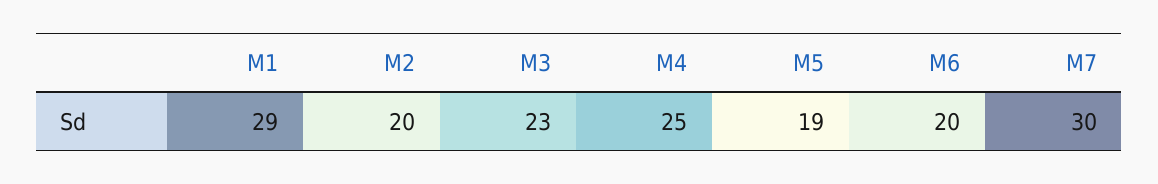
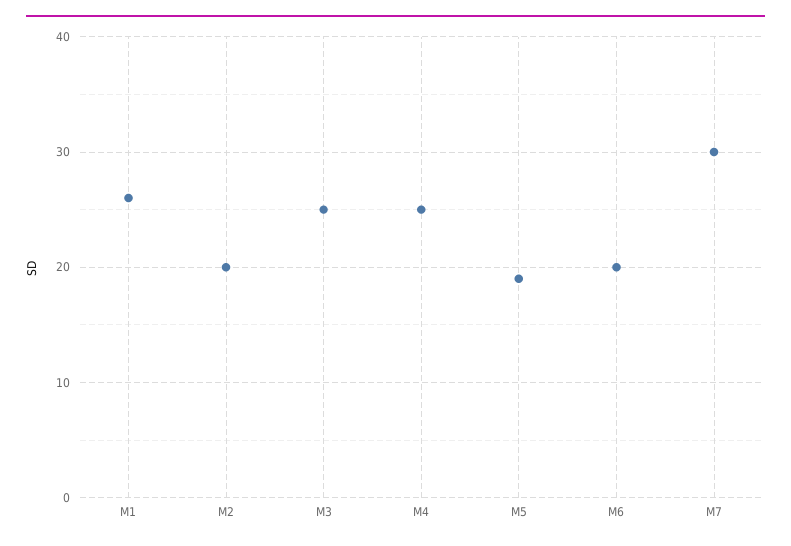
  {
-   "M1": 29,
+   "M1": 26,
    "M2": 20,
-   "M3": 23,
+   "M3": 25,
    "M4": 25,
    "M5": 19,
    "M6": 20,
    "M7": 30
  }

